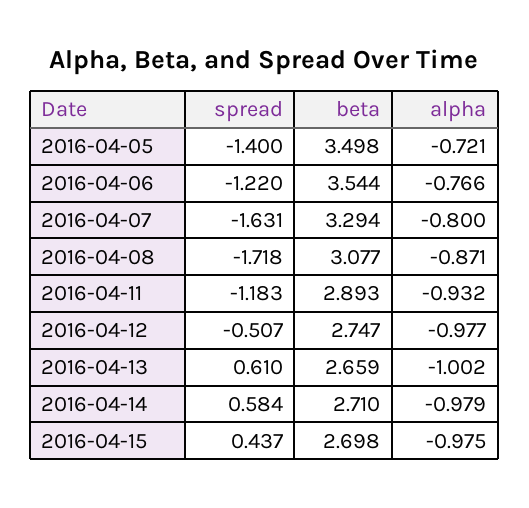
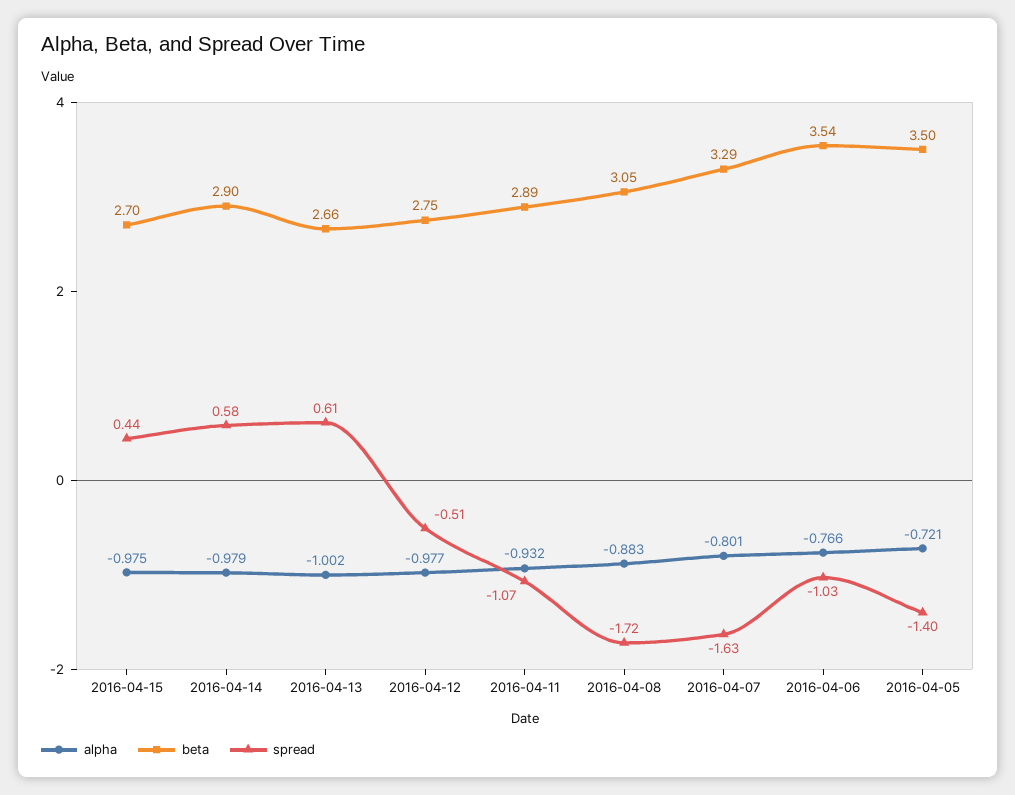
  {
    "spread": {
      "2016-04-05": -1.4,
-     "2016-04-06": -1.22,
+     "2016-04-06": -1.03,
      "2016-04-07": -1.631,
      "2016-04-08": -1.718,
-     "2016-04-11": -1.183,
+     "2016-04-11": -1.07,
      "2016-04-12": -0.507,
      "2016-04-13": 0.61,
      "2016-04-14": 0.584,
      "2016-04-15": 0.437
    },
    "beta": {
      "2016-04-05": 3.498,
      "2016-04-06": 3.544,
      "2016-04-07": 3.294,
-     "2016-04-08": 3.077,
+     "2016-04-08": 3.05,
      "2016-04-11": 2.893,
      "2016-04-12": 2.747,
      "2016-04-13": 2.659,
-     "2016-04-14": 2.71,
+     "2016-04-14": 2.9,
      "2016-04-15": 2.698
    },
    "alpha": {
      "2016-04-05": -0.721,
      "2016-04-06": -0.766,
-     "2016-04-07": -0.8,
+     "2016-04-07": -0.801,
-     "2016-04-08": -0.871,
+     "2016-04-08": -0.883,
      "2016-04-11": -0.932,
      "2016-04-12": -0.977,
      "2016-04-13": -1.002,
      "2016-04-14": -0.979,
      "2016-04-15": -0.975
    }
  }

